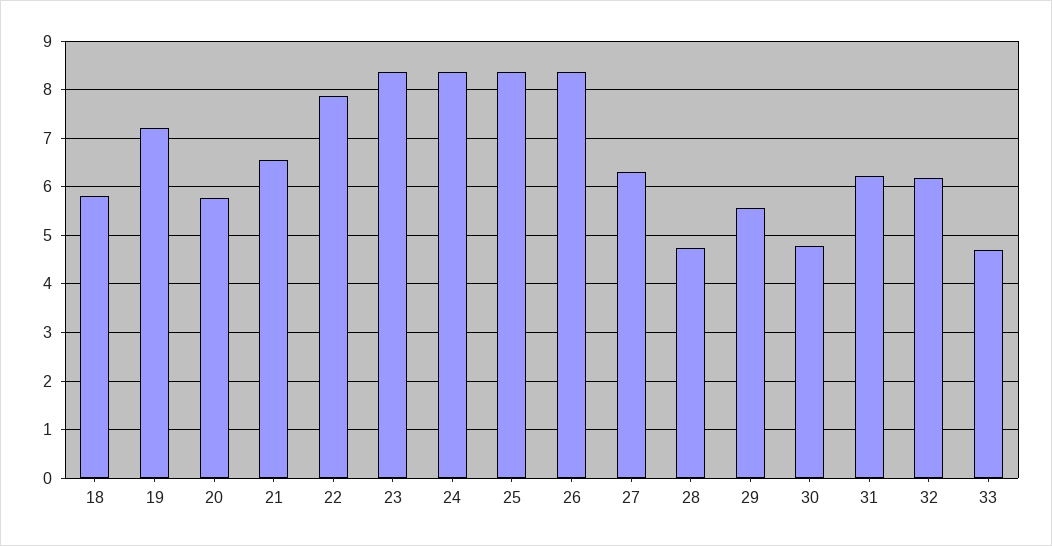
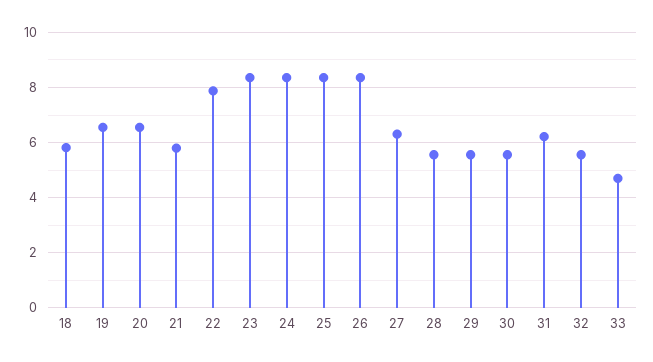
  {
    "18": 5.8,
-   "19": 7.2,
+   "19": 6.5,
-   "20": 5.8,
+   "20": 6.5,
-   "21": 6.6,
+   "21": 5.75,
    "22": 7.8,
    "23": 8.4,
    "24": 8.4,
    "25": 8.4,
    "26": 8.4,
    "27": 6.4,
-   "28": 4.8,
+   "28": 5.5,
    "29": 5.6,
-   "30": 4.8,
+   "30": 5.5,
    "31": 6.2,
-   "32": 6.2,
+   "32": 5.5,
    "33": 4.8
  }

